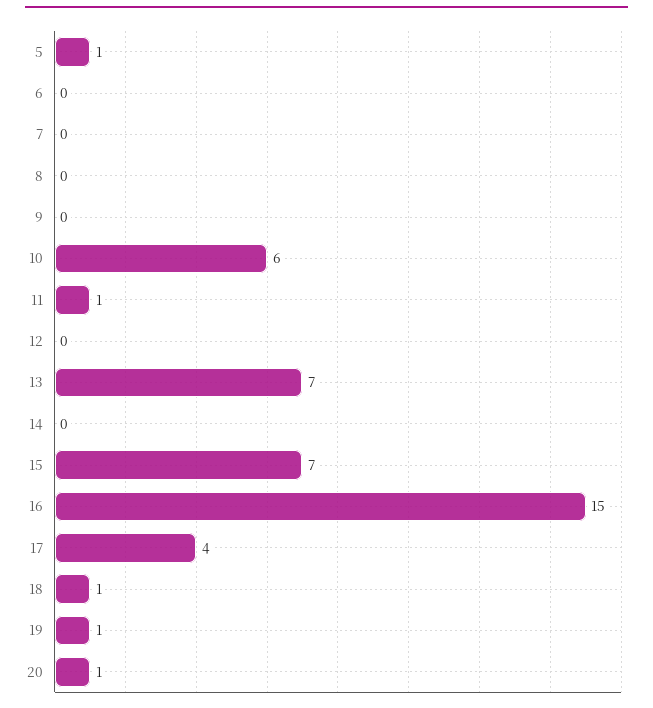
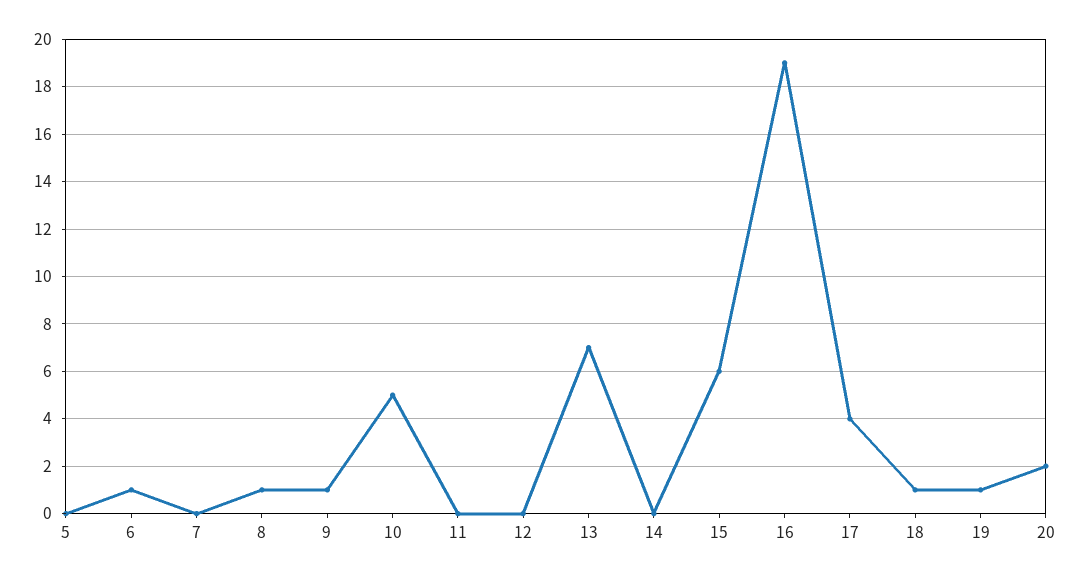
  {
-   "5": 1,
+   "5": 0,
-   "6": 0,
+   "6": 1,
    "7": 0,
-   "8": 0,
+   "8": 1,
-   "9": 0,
+   "9": 1,
-   "10": 6,
+   "10": 5,
-   "11": 1,
+   "11": 0,
    "12": 0,
    "13": 7,
    "14": 0,
-   "15": 7,
+   "15": 6,
-   "16": 15,
+   "16": 19,
    "17": 4,
    "18": 1,
    "19": 1,
-   "20": 1
+   "20": 2
  }

